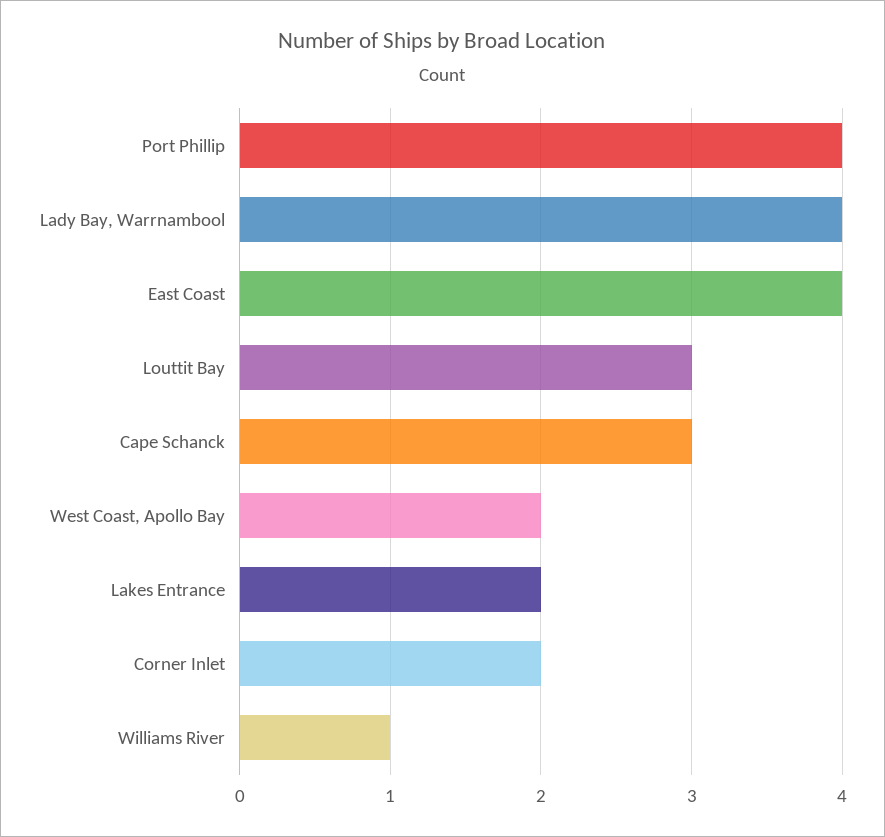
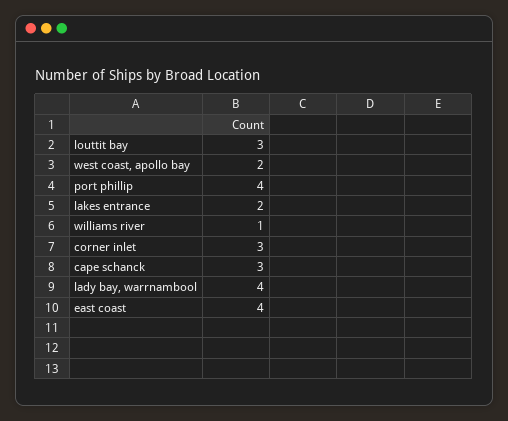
  {
    "Port Phillip": 4,
    "Lady Bay, Warrnambool": 4,
    "East Coast": 4,
    "Louttit Bay": 3,
    "Cape Schanck": 3,
    "West Coast, Apollo Bay": 2,
    "Lakes Entrance": 2,
-   "Corner Inlet": 2,
+   "Corner Inlet": 3,
    "Williams River": 1
  }

